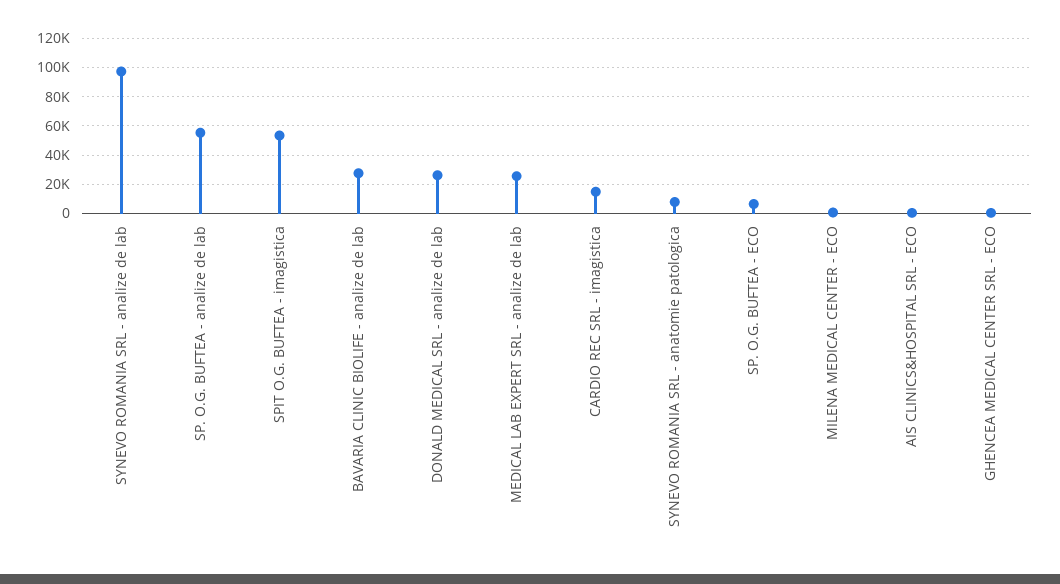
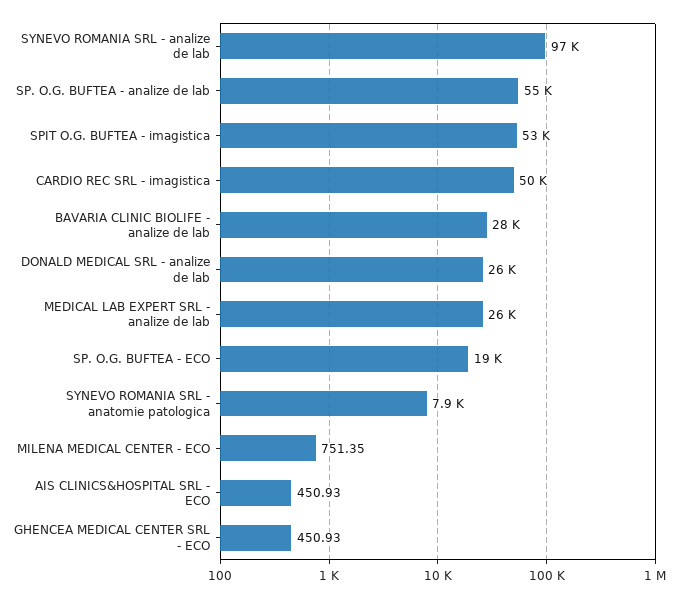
  {
    "SYNEVO ROMANIA SRL - analize de lab": 97000,
    "SP. O.G. BUFTEA - analize de lab": 55000,
    "SPIT O.G. BUFTEA - imagistica": 53000,
    "BAVARIA CLINIC BIOLIFE - analize de lab": 28000,
    "DONALD MEDICAL SRL - analize de lab": 26000,
    "MEDICAL LAB EXPERT SRL - analize de lab": 26000,
-   "CARDIO REC SRL - imagistica": 15000,
+   "CARDIO REC SRL - imagistica": 50000,
    "SYNEVO ROMANIA SRL - anatomie patologica": 7900,
-   "SP. O.G. BUFTEA - ECO": 5000,
+   "SP. O.G. BUFTEA - ECO": 19000,
    "MILENA MEDICAL CENTER - ECO": 751.35,
    "AIS CLINICS&HOSPITAL SRL - ECO": 450.93,
    "GHENCEA MEDICAL CENTER SRL - ECO": 450.93
  }

